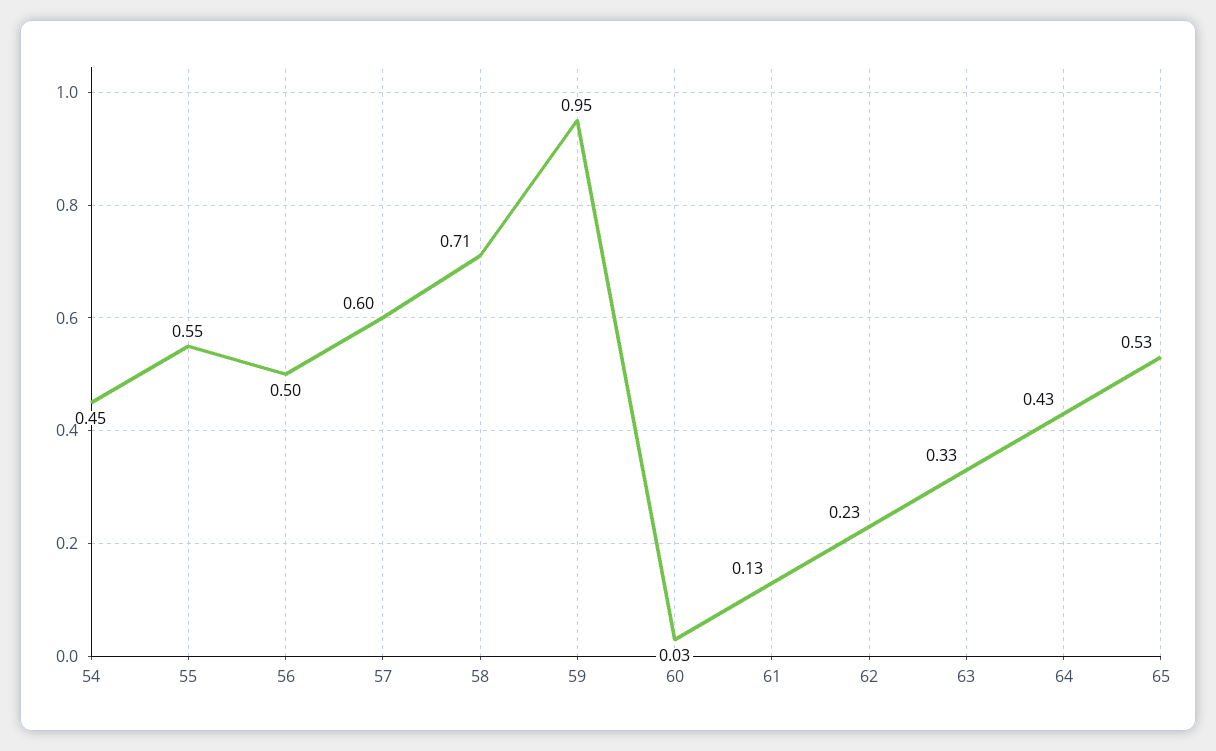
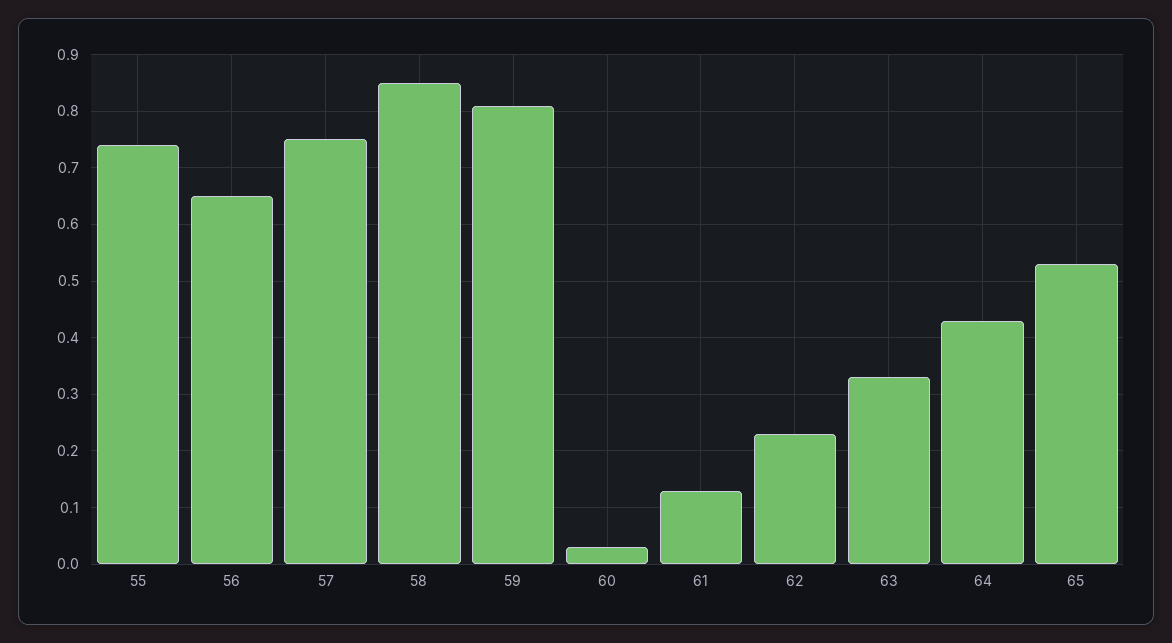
  {
-   "54": 0.45,
-   "55": 0.55,
+   "55": 0.75,
-   "56": 0.5,
+   "56": 0.65,
-   "57": 0.6,
+   "57": 0.75,
-   "58": 0.71,
+   "58": 0.85,
-   "59": 0.95,
+   "59": 0.8,
    "60": 0.03,
    "61": 0.13,
    "62": 0.23,
    "63": 0.33,
    "64": 0.43,
    "65": 0.53
  }

